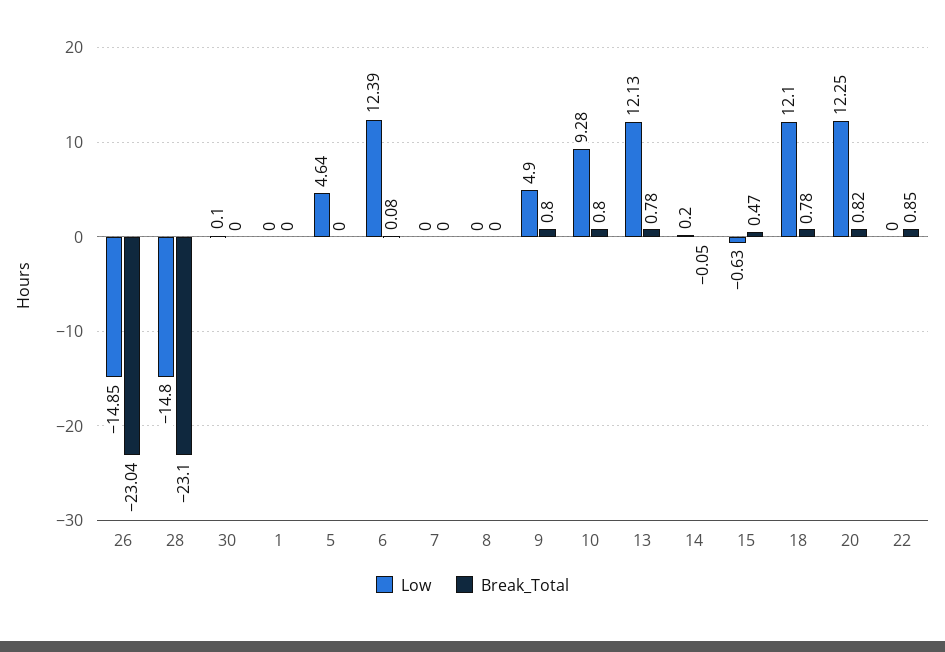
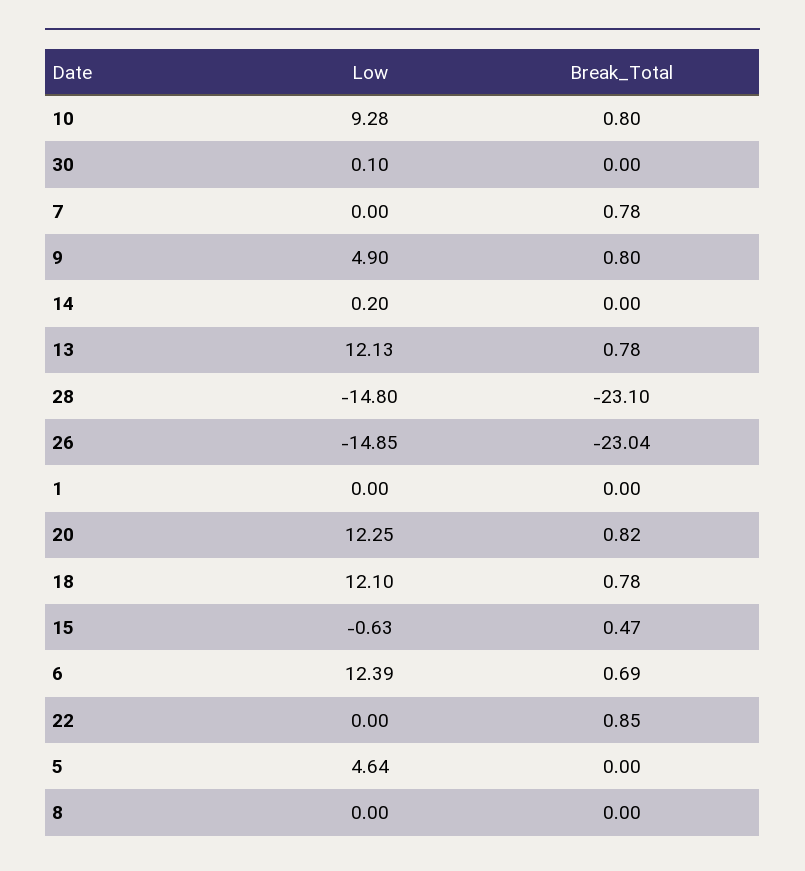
  {
    "Low": {
      "26": -14.85,
      "28": -14.8,
      "30": 0.1,
      "1": 0,
      "5": 4.64,
      "6": 12.39,
      "7": 0,
      "8": 0,
      "9": 4.9,
      "10": 9.28,
      "13": 12.13,
      "14": 0.2,
      "15": -0.63,
      "18": 12.1,
      "20": 12.25,
      "22": 0
    },
    "Break_Total": {
      "26": -23.04,
      "28": -23.1,
      "30": 0,
      "1": 0,
      "5": 0,
-     "6": 0.08,
+     "6": 0.69,
-     "7": 0,
+     "7": 0.78,
      "8": 0,
      "9": 0.8,
      "10": 0.8,
      "13": 0.78,
-     "14": -0.05,
+     "14": 0,
      "15": 0.47,
      "18": 0.78,
      "20": 0.82,
      "22": 0.85
    }
  }

